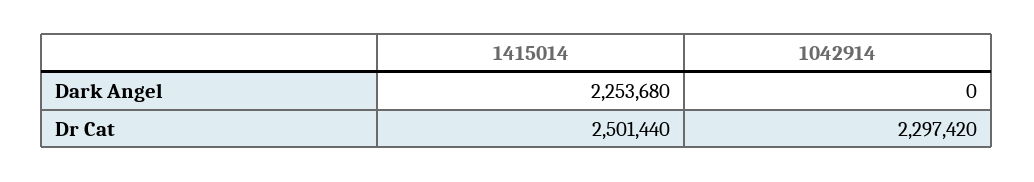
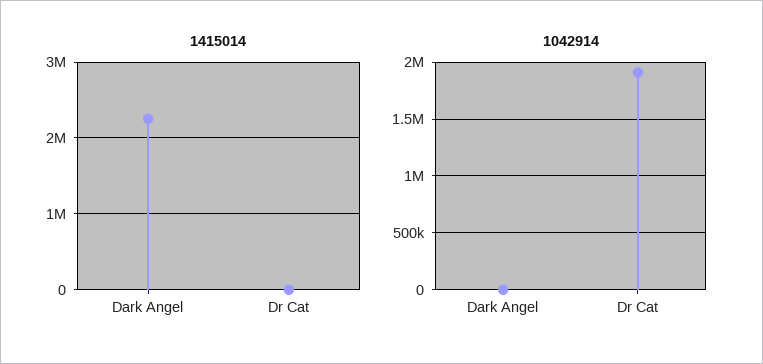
  {
    "1415014": {
      "Dark Angel": 2253680,
-     "Dr Cat": 2501440
+     "Dr Cat": 0
    },
    "1042914": {
      "Dark Angel": 0,
-     "Dr Cat": 2297420
+     "Dr Cat": 1900000
    }
  }

